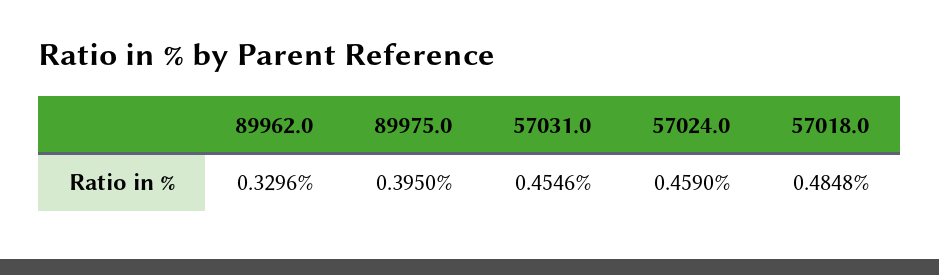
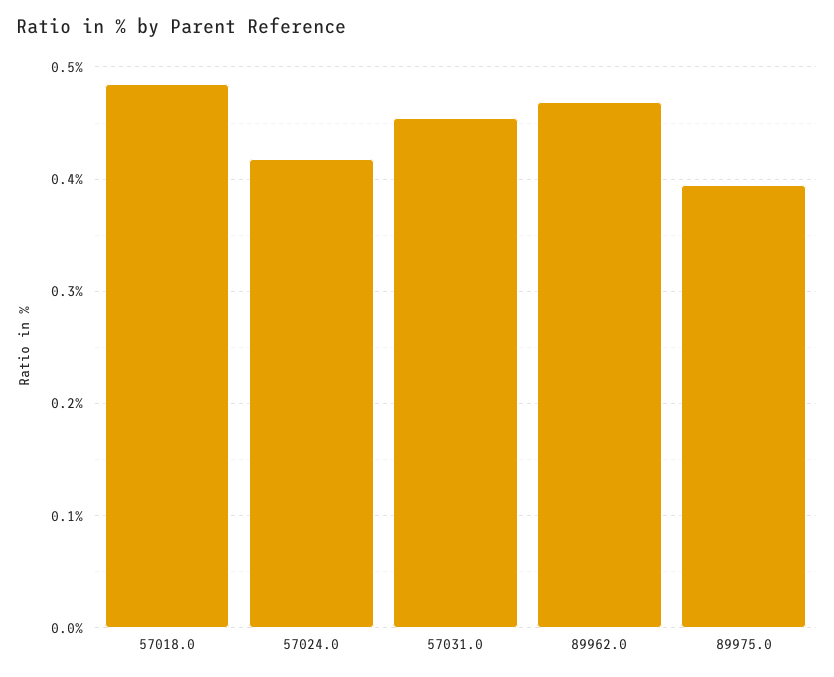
  {
-   "89962.0": 0.3296,
+   "89962.0": 0.47,
    "89975.0": 0.395,
    "57031.0": 0.4546,
-   "57024.0": 0.459,
+   "57024.0": 0.42,
    "57018.0": 0.4848
  }

